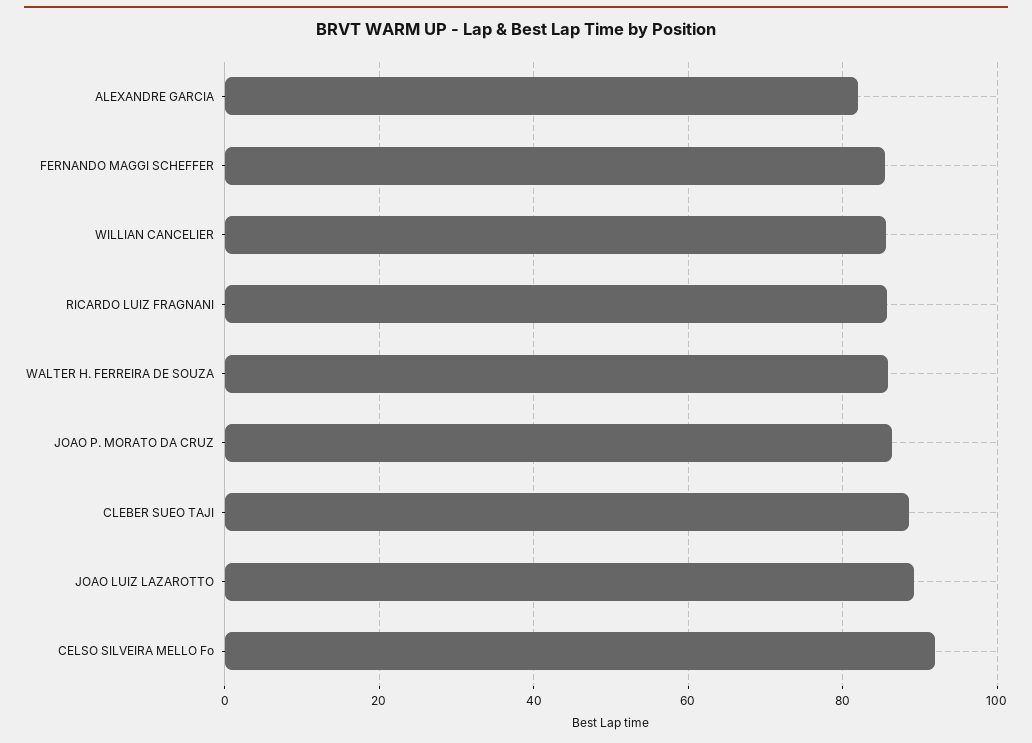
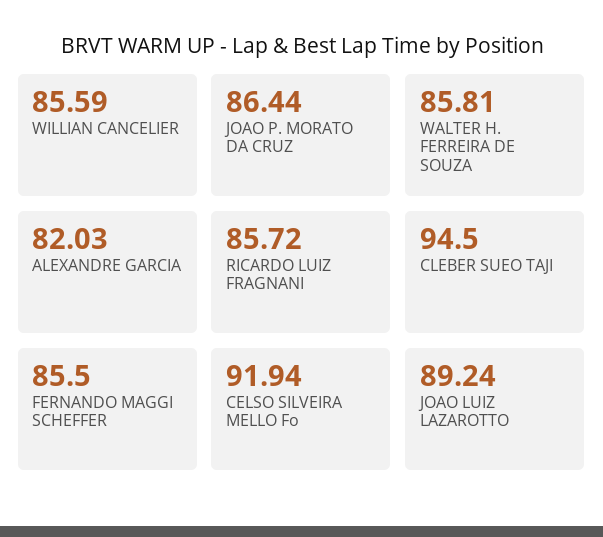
  {
    "ALEXANDRE GARCIA": 82.03,
    "FERNANDO MAGGI SCHEFFER": 85.5,
    "WILLIAN CANCELIER": 85.59,
    "RICARDO LUIZ FRAGNANI": 85.72,
    "WALTER H. FERREIRA DE SOUZA": 85.81,
    "JOAO P. MORATO DA CRUZ": 86.44,
-   "CLEBER SUEO TAJI": 88,
+   "CLEBER SUEO TAJI": 94.5,
    "JOAO LUIZ LAZAROTTO": 89.24,
    "CELSO SILVEIRA MELLO Fo": 91.94
  }

